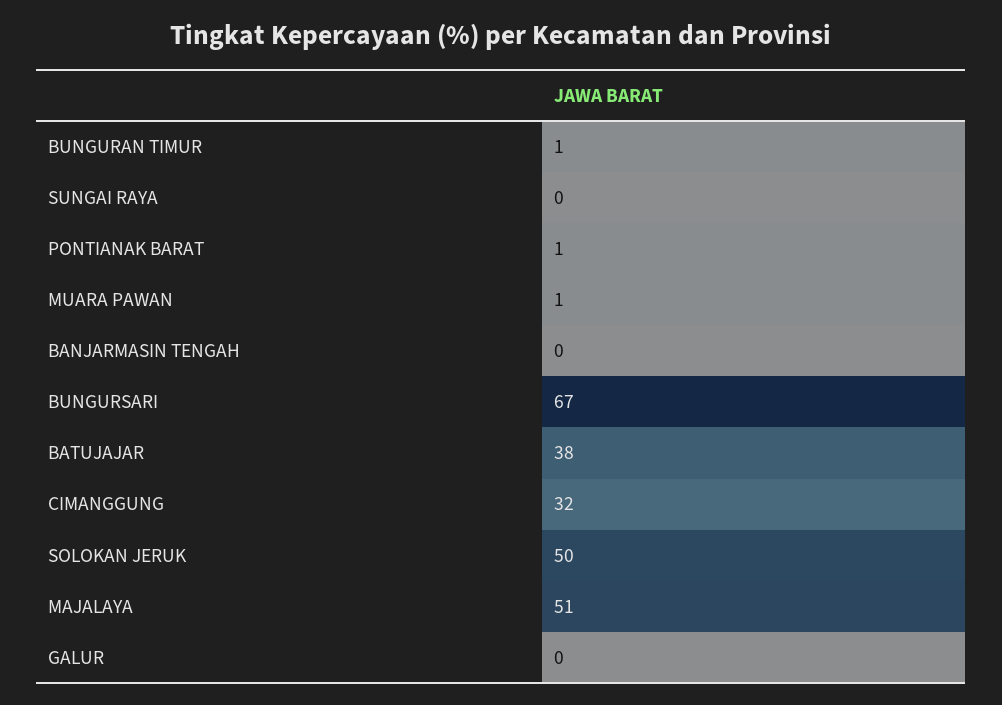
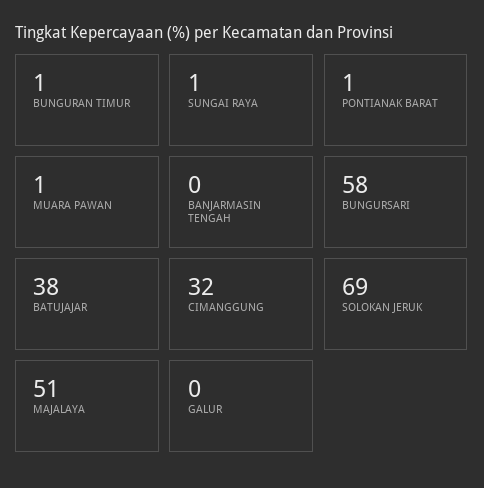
  {
    "BUNGURAN TIMUR": 1,
-   "SUNGAI RAYA": 0,
+   "SUNGAI RAYA": 1,
    "PONTIANAK BARAT": 1,
    "MUARA PAWAN": 1,
    "BANJARMASIN TENGAH": 0,
-   "BUNGURSARI": 67,
+   "BUNGURSARI": 58,
    "BATUJAJAR": 38,
    "CIMANGGUNG": 32,
-   "SOLOKAN JERUK": 50,
+   "SOLOKAN JERUK": 69,
    "MAJALAYA": 51,
    "GALUR": 0
  }

